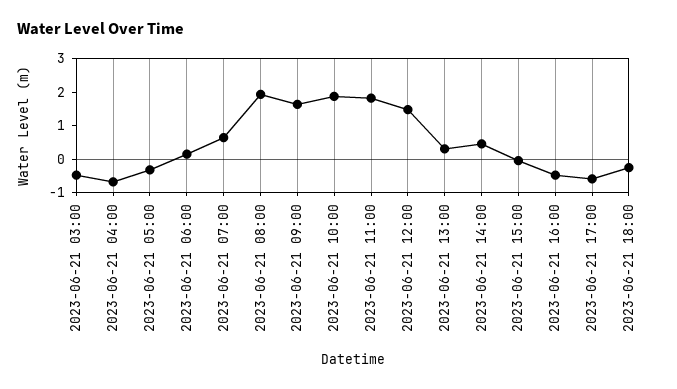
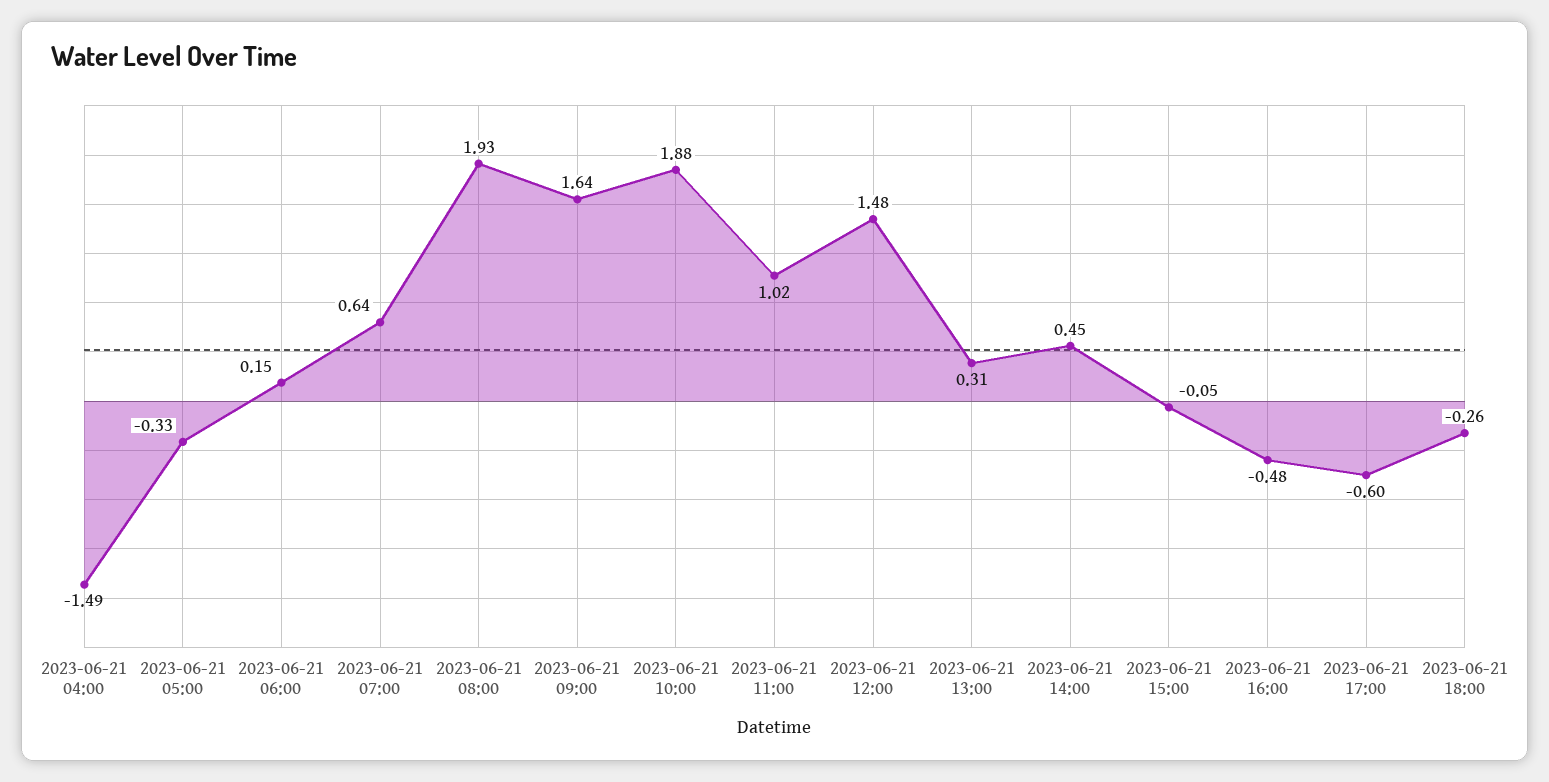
  {
-   "2023-06-21 03:00": -0.5,
-   "2023-06-21 04:00": -0.75,
+   "2023-06-21 04:00": -1.49,
    "2023-06-21 05:00": -0.33,
    "2023-06-21 06:00": 0.15,
    "2023-06-21 07:00": 0.64,
    "2023-06-21 08:00": 1.93,
    "2023-06-21 09:00": 1.64,
    "2023-06-21 10:00": 1.88,
-   "2023-06-21 11:00": 1.75,
+   "2023-06-21 11:00": 1.02,
    "2023-06-21 12:00": 1.48,
    "2023-06-21 13:00": 0.31,
    "2023-06-21 14:00": 0.45,
    "2023-06-21 15:00": -0.05,
    "2023-06-21 16:00": -0.48,
    "2023-06-21 17:00": -0.6,
    "2023-06-21 18:00": -0.26
  }

